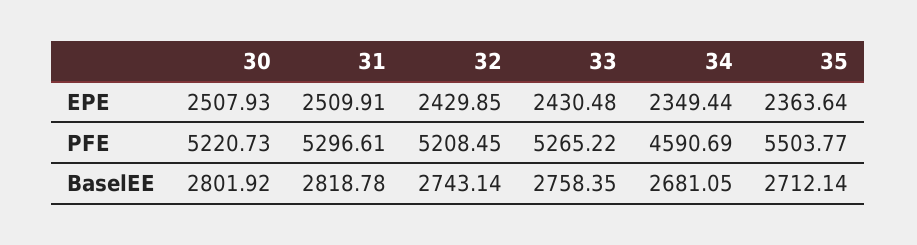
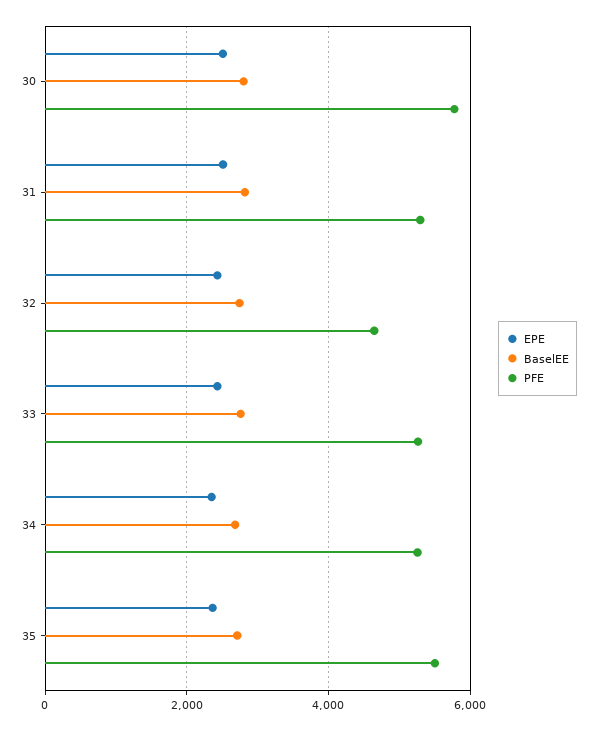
  {
    "EPE": {
      "30": 2507.93,
      "31": 2509.91,
      "32": 2429.85,
      "33": 2430.48,
      "34": 2349.44,
      "35": 2363.64
    },
    "PFE": {
-     "30": 5220.73,
+     "30": 5800,
      "31": 5296.61,
-     "32": 5208.45,
+     "32": 4600,
      "33": 5265.22,
-     "34": 4590.69,
+     "34": 5200,
      "35": 5503.77
    },
    "BaselEE": {
      "30": 2801.92,
      "31": 2818.78,
      "32": 2743.14,
      "33": 2758.35,
      "34": 2681.05,
      "35": 2712.14
    }
  }

